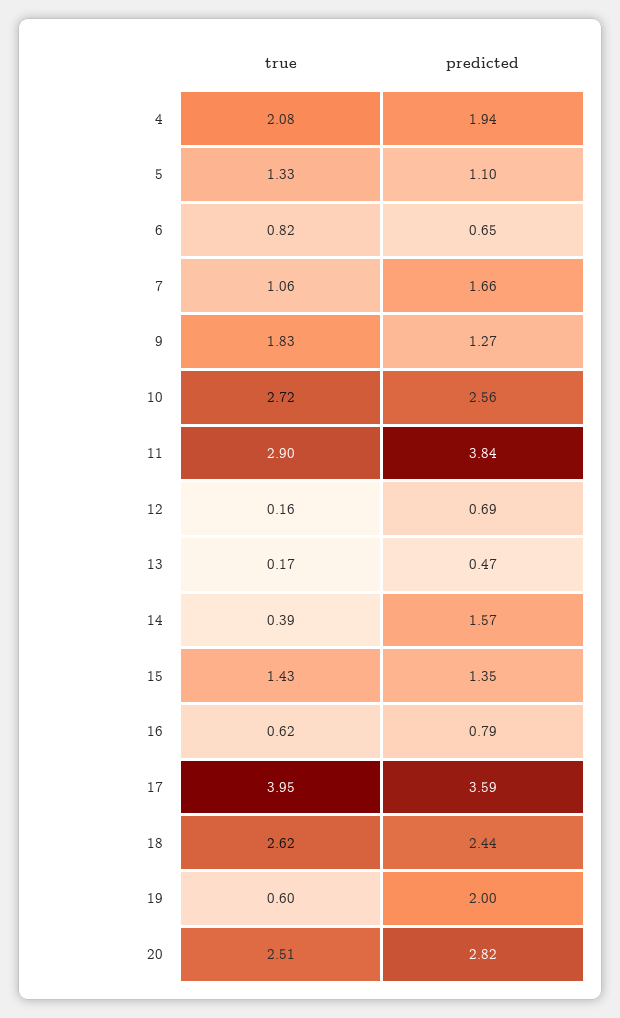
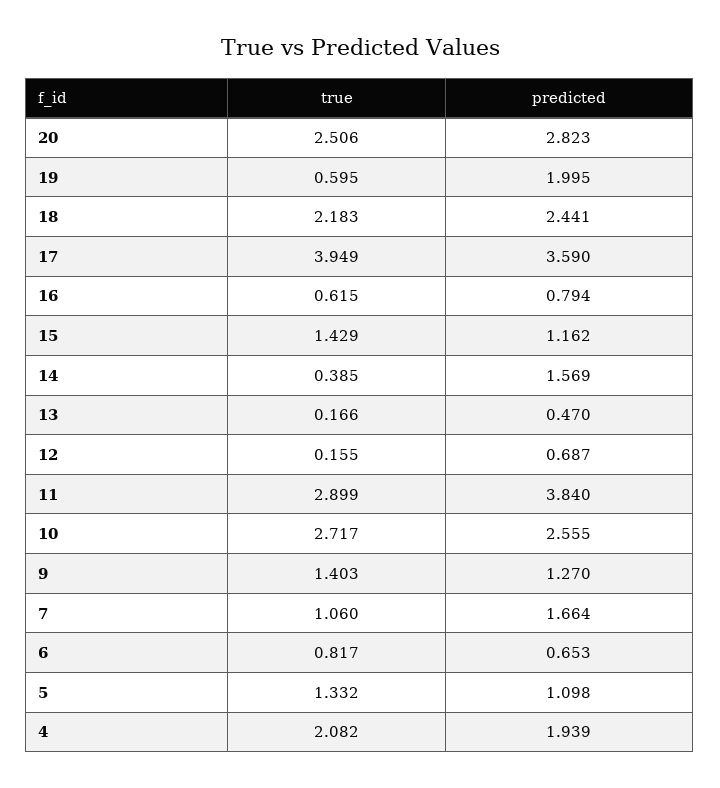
  {
    "true": {
      "4": 2.082,
      "5": 1.332,
      "6": 0.817,
      "7": 1.06,
-     "9": 1.83,
+     "9": 1.403,
      "10": 2.717,
      "11": 2.899,
      "12": 0.155,
      "13": 0.166,
      "14": 0.385,
      "15": 1.429,
      "16": 0.615,
      "17": 3.949,
-     "18": 2.62,
+     "18": 2.183,
      "19": 0.595,
      "20": 2.506
    },
    "predicted": {
      "4": 1.939,
      "5": 1.098,
      "6": 0.653,
      "7": 1.664,
      "9": 1.27,
      "10": 2.555,
      "11": 3.84,
      "12": 0.687,
      "13": 0.47,
      "14": 1.569,
-     "15": 1.35,
+     "15": 1.162,
      "16": 0.794,
      "17": 3.59,
      "18": 2.441,
      "19": 1.995,
      "20": 2.823
    }
  }

